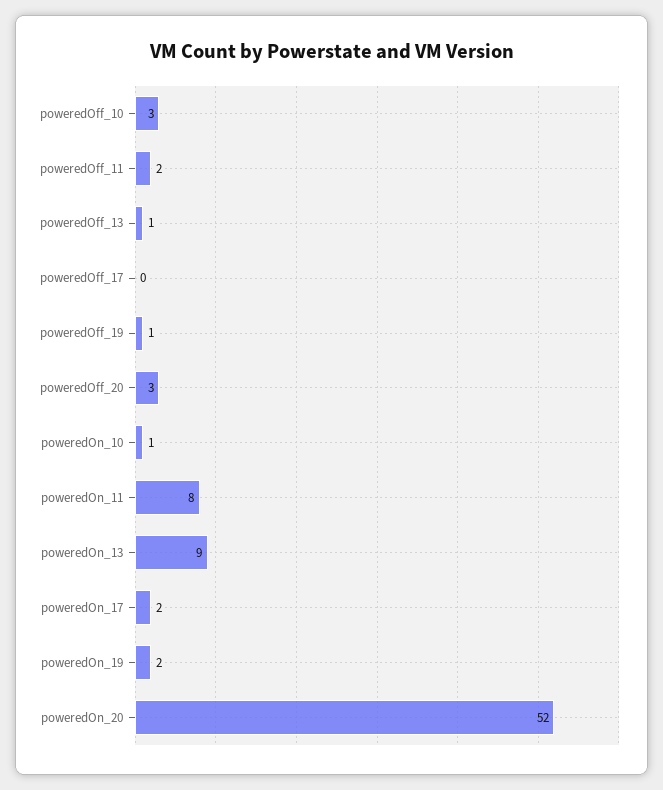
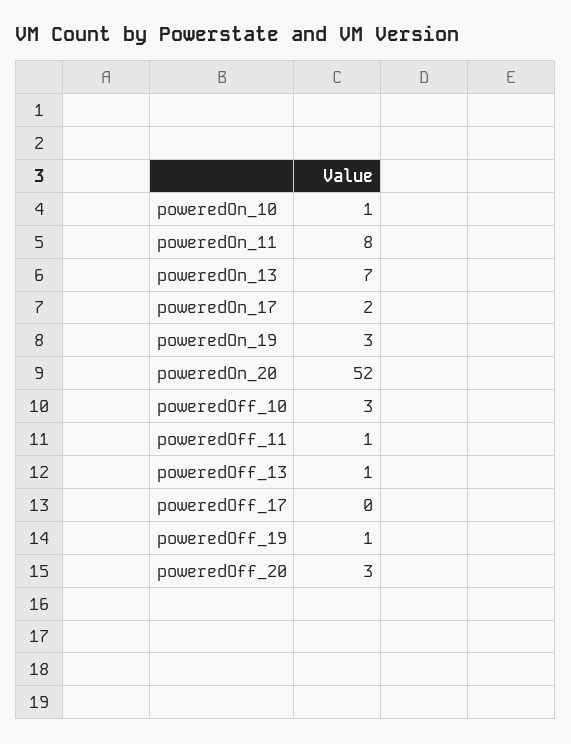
  {
    "poweredOff_10": 3,
-   "poweredOff_11": 2,
+   "poweredOff_11": 1,
    "poweredOff_13": 1,
    "poweredOff_17": 0,
    "poweredOff_19": 1,
    "poweredOff_20": 3,
    "poweredOn_10": 1,
    "poweredOn_11": 8,
-   "poweredOn_13": 9,
+   "poweredOn_13": 7,
    "poweredOn_17": 2,
-   "poweredOn_19": 2,
+   "poweredOn_19": 3,
    "poweredOn_20": 52
  }

